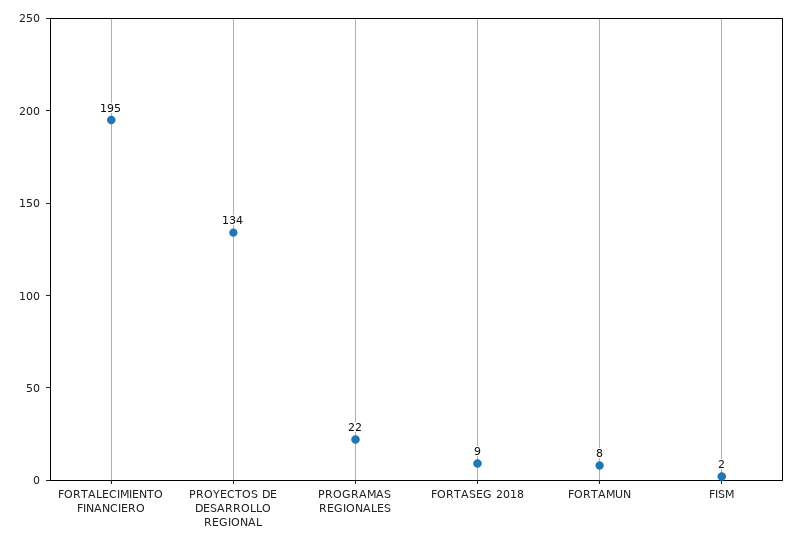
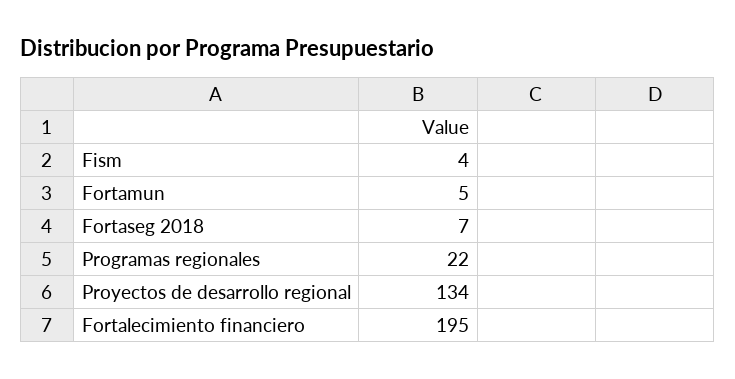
  {
    "FORTALECIMIENTO FINANCIERO": 195,
    "PROYECTOS DE DESARROLLO REGIONAL": 134,
    "PROGRAMAS REGIONALES": 22,
-   "FORTASEG 2018": 9,
+   "FORTASEG 2018": 7,
-   "FORTAMUN": 8,
+   "FORTAMUN": 5,
-   "FISM": 2
+   "FISM": 4
  }

